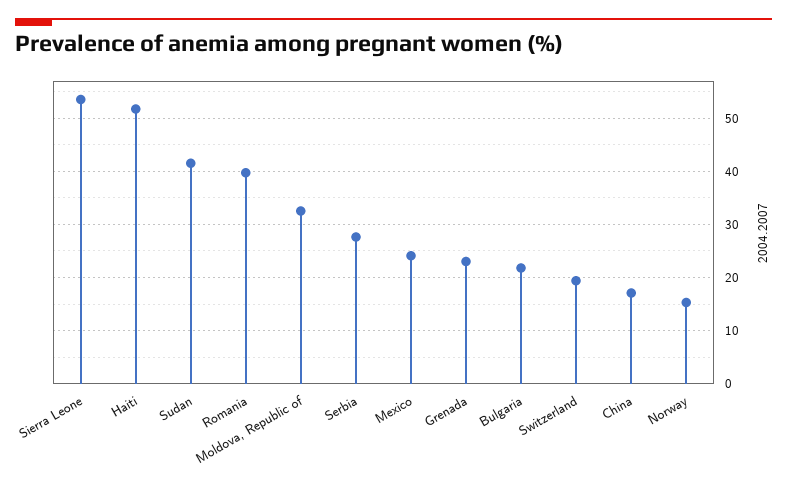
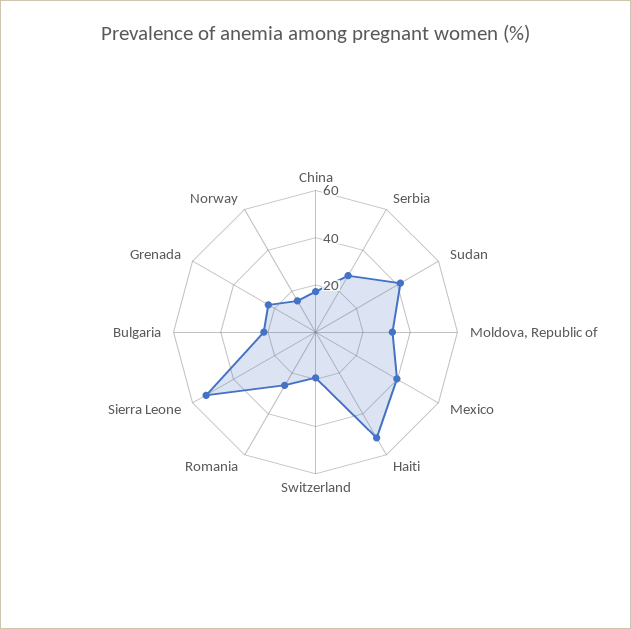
  {
    "Sierra Leone": 54,
    "Haiti": 52,
    "Sudan": 42,
-   "Romania": 40,
+   "Romania": 25,
    "Moldova, Republic of": 32,
    "Serbia": 28,
-   "Mexico": 24,
+   "Mexico": 40,
    "Grenada": 24,
    "Bulgaria": 22,
    "Switzerland": 20,
    "China": 18,
    "Norway": 16
  }

